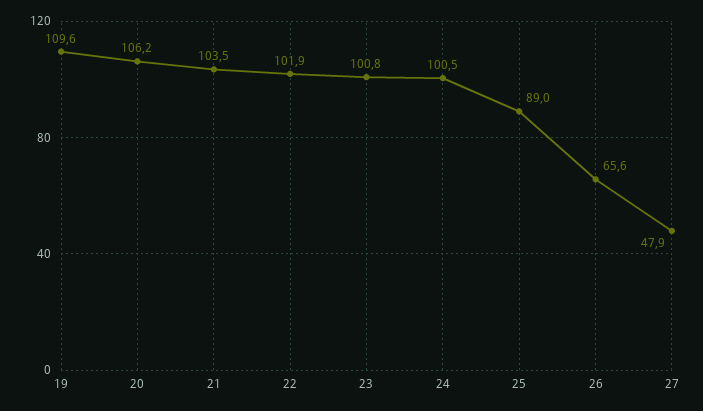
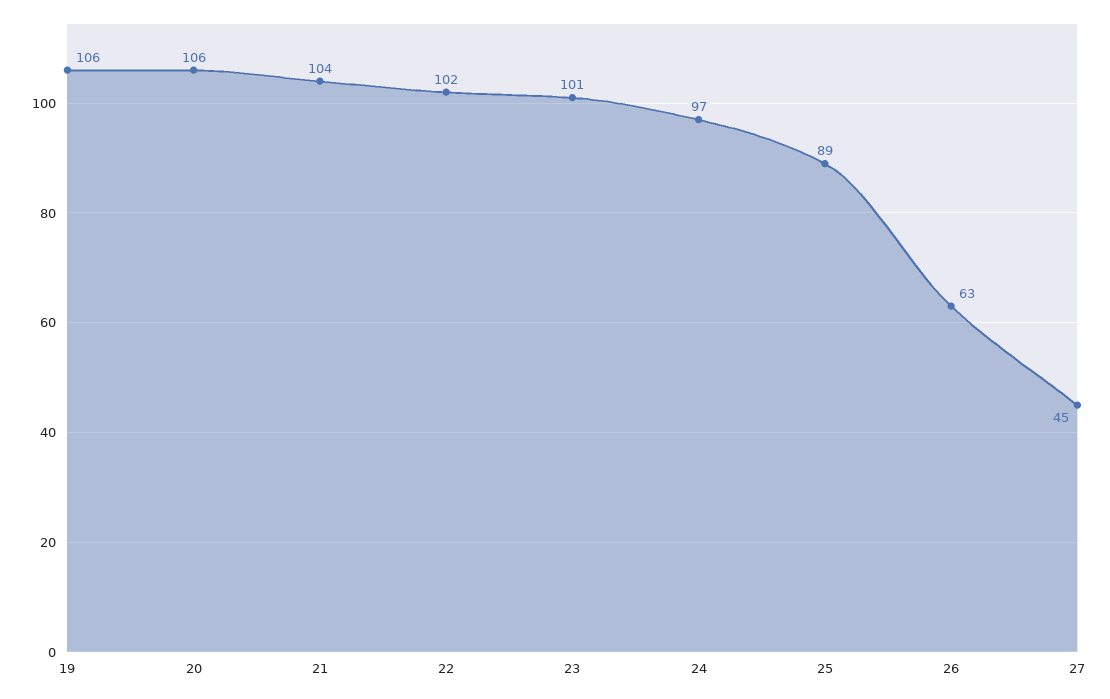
  {
-   "19": 109.6,
+   "19": 106,
    "20": 106.2,
    "21": 103.5,
    "22": 101.9,
    "23": 100.8,
-   "24": 100.5,
+   "24": 97,
    "25": 89,
-   "26": 65.6,
+   "26": 63,
-   "27": 47.9
+   "27": 45
  }

